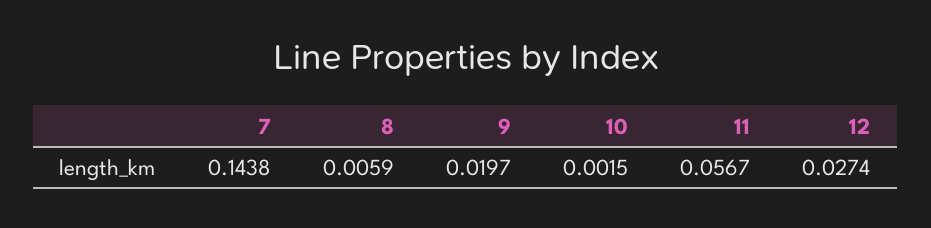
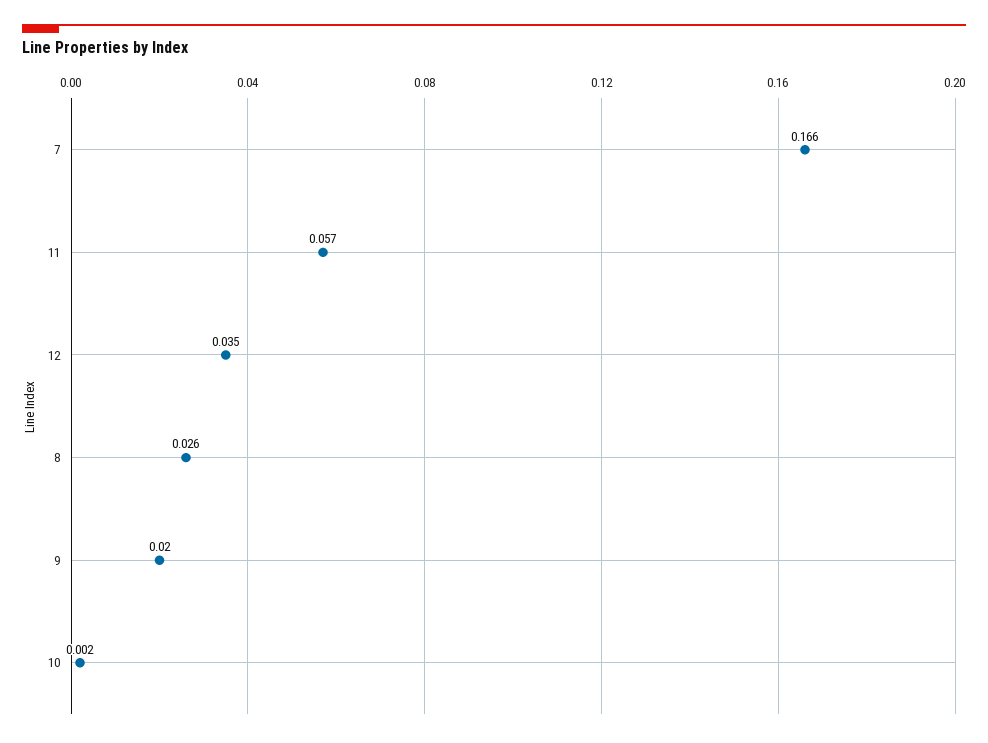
  {
-   "7": 0.1438,
+   "7": 0.166,
-   "8": 0.0059,
+   "8": 0.026,
    "9": 0.0197,
    "10": 0.0015,
    "11": 0.0567,
-   "12": 0.0274
+   "12": 0.035
  }

